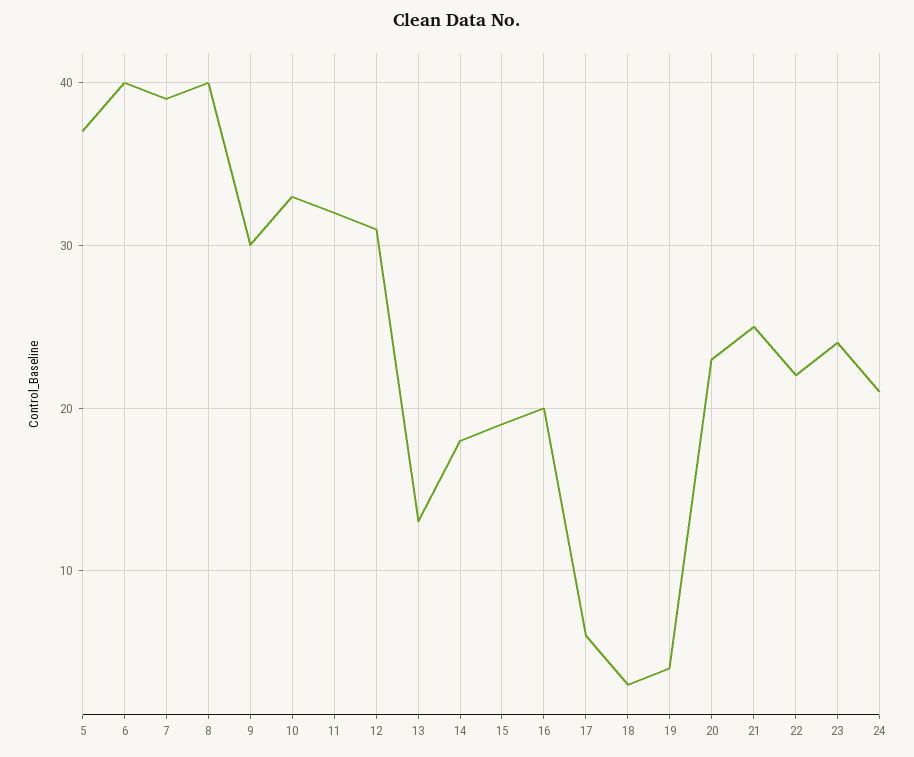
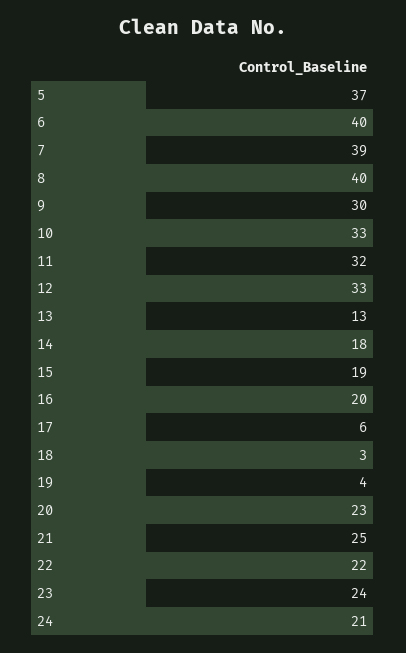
  {
    "5": 37,
    "6": 40,
    "7": 39,
    "8": 40,
    "9": 30,
    "10": 33,
    "11": 32,
-   "12": 31,
+   "12": 33,
    "13": 13,
    "14": 18,
    "15": 19,
    "16": 20,
    "17": 6,
    "18": 3,
    "19": 4,
    "20": 23,
    "21": 25,
    "22": 22,
    "23": 24,
    "24": 21
  }

